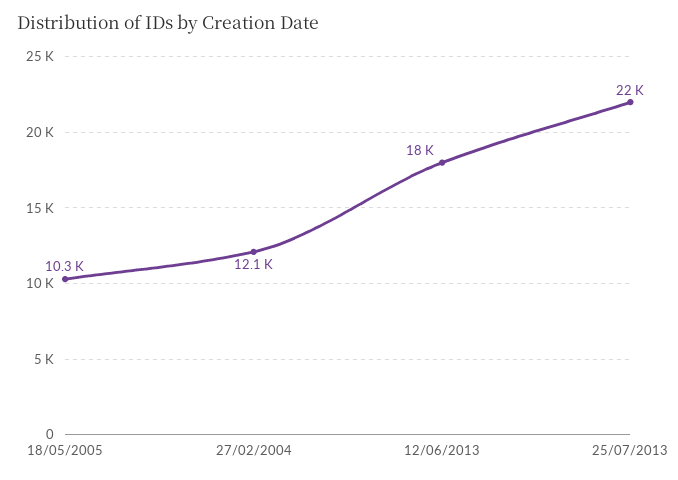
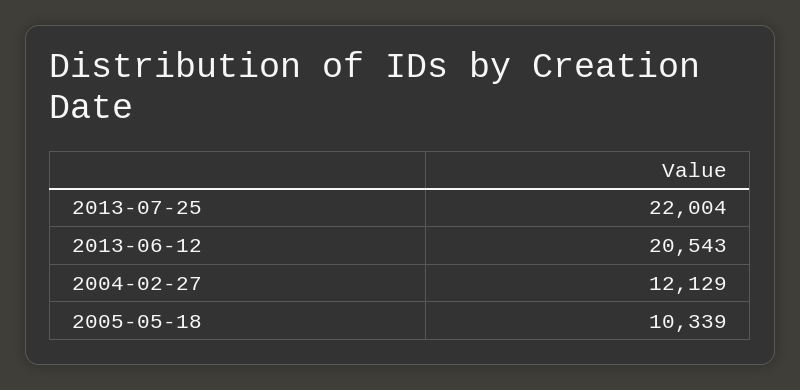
  {
    "18/05/2005": 10339,
    "27/02/2004": 12129,
-   "12/06/2013": 18000,
+   "12/06/2013": 20543,
    "25/07/2013": 22004
  }

